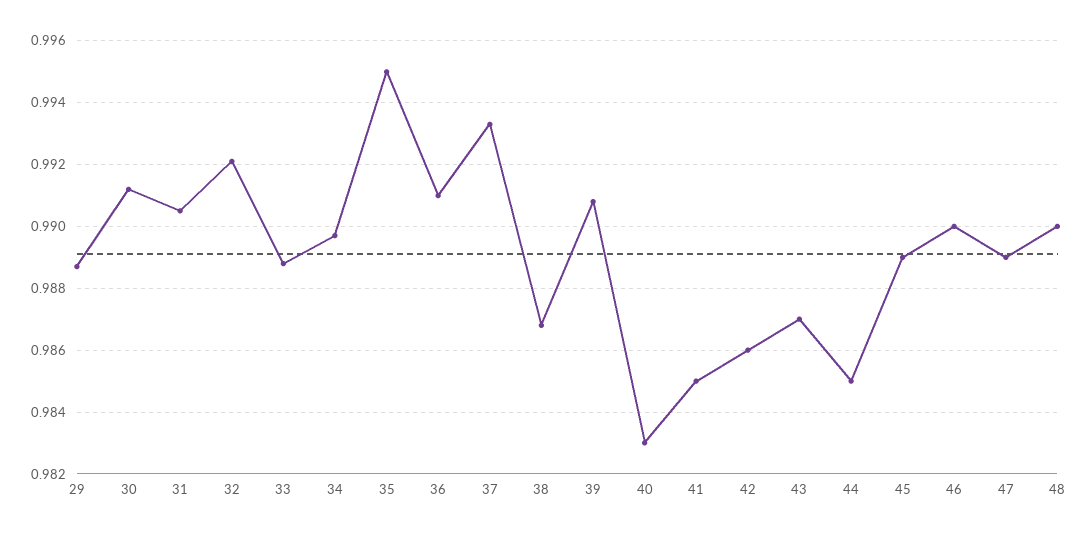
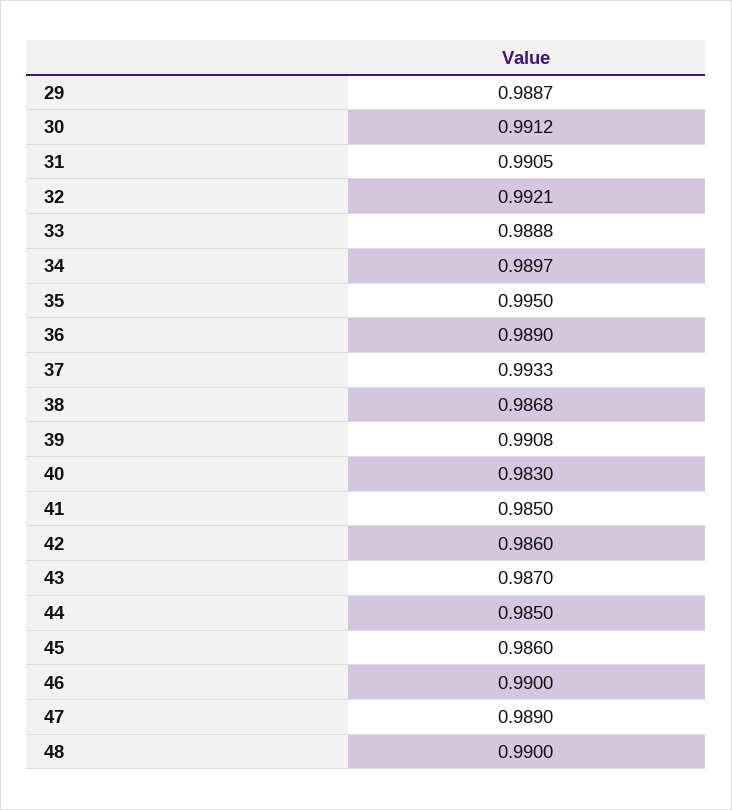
  {
    "29": 0.9887,
    "30": 0.9912,
    "31": 0.9905,
    "32": 0.9921,
    "33": 0.9888,
    "34": 0.9897,
    "35": 0.995,
-   "36": 0.991,
+   "36": 0.989,
    "37": 0.9933,
    "38": 0.9868,
    "39": 0.9908,
    "40": 0.983,
    "41": 0.985,
    "42": 0.986,
    "43": 0.987,
    "44": 0.985,
-   "45": 0.989,
+   "45": 0.986,
    "46": 0.99,
    "47": 0.989,
    "48": 0.99
  }

